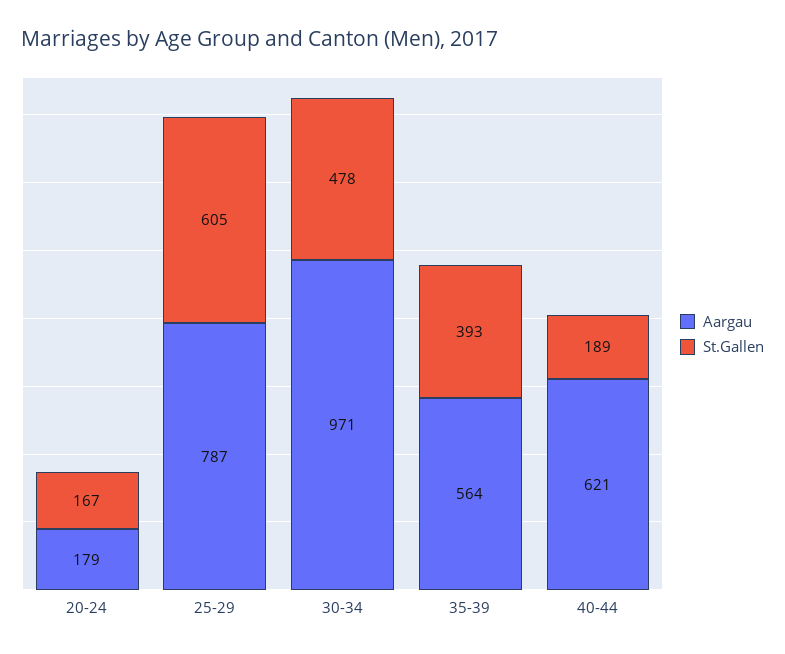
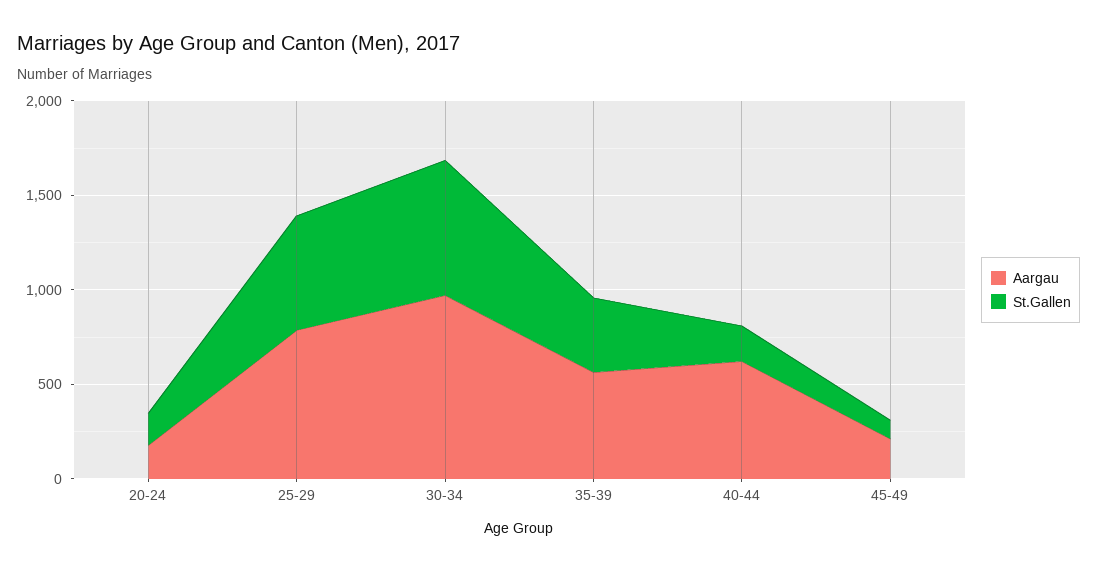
  {
    "Aargau": {
      "20-24": 179,
      "25-29": 787,
      "30-34": 971,
      "35-39": 564,
-     "40-44": 621
+     "40-44": 621,
+     "45-49": 200
    },
    "St.Gallen": {
      "20-24": 167,
      "25-29": 605,
-     "30-34": 478,
+     "30-34": 700,
      "35-39": 393,
-     "40-44": 189
+     "40-44": 189,
+     "45-49": 100
    }
  }

